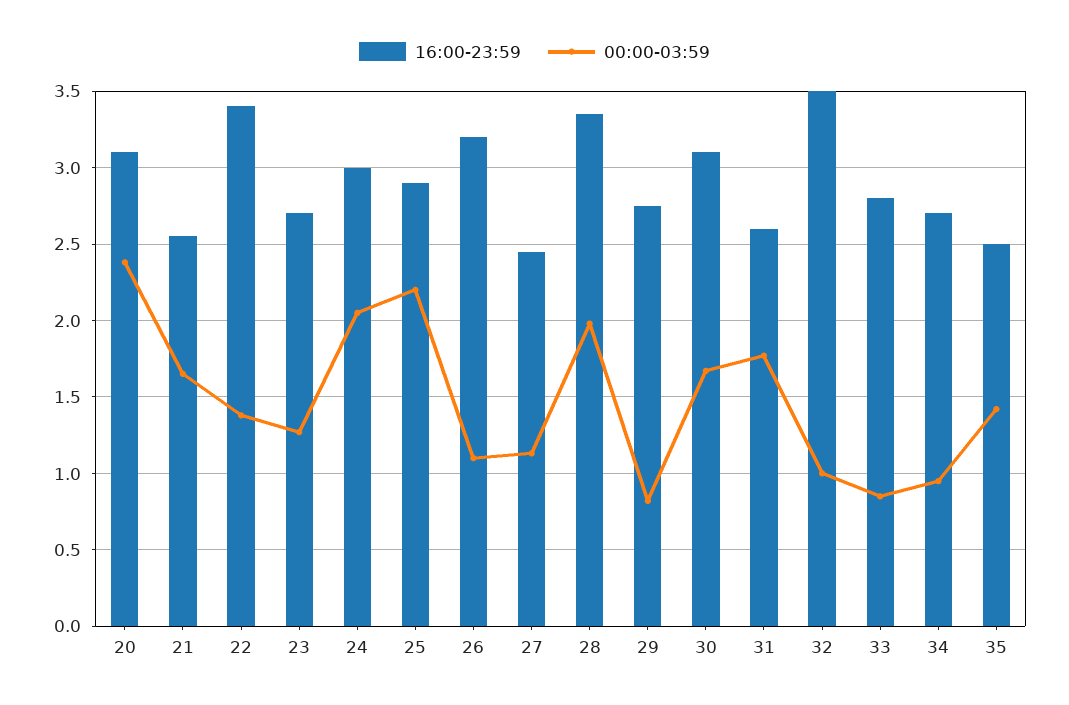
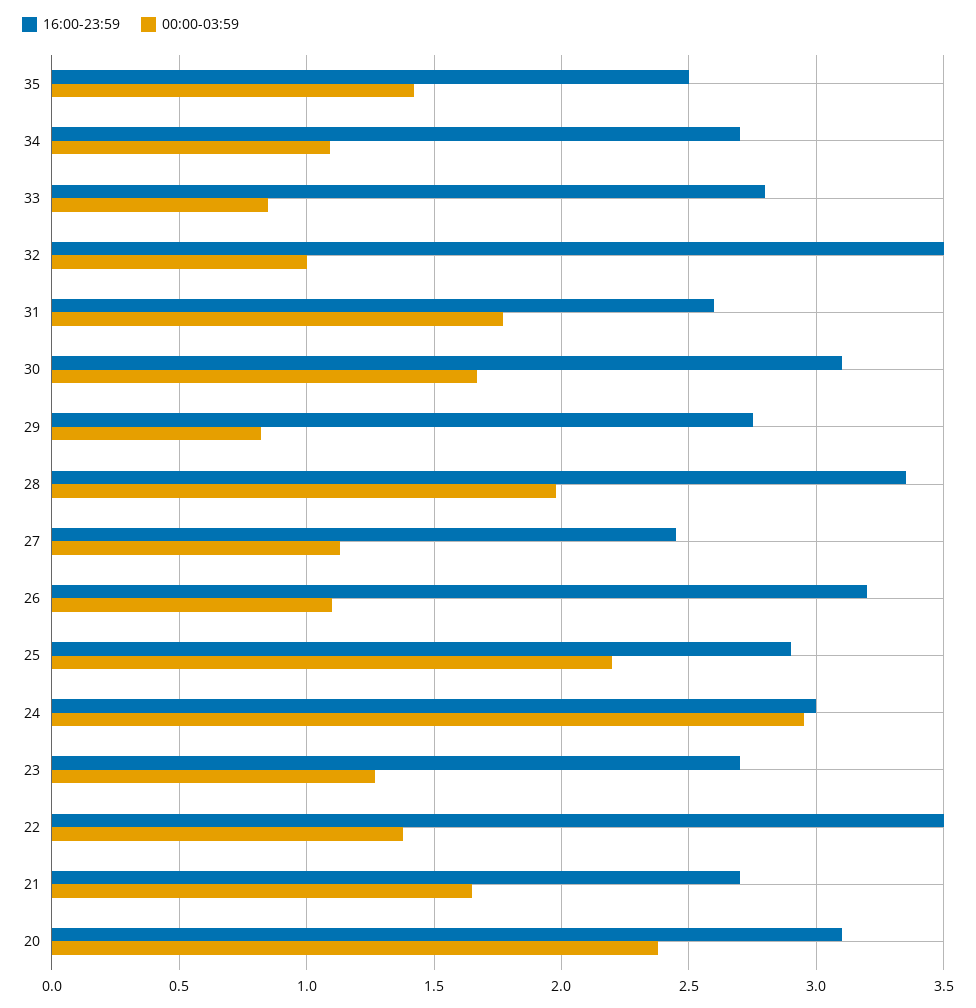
  {
    "16:00-23:59": {
      "20": 3.1,
-     "21": 2.55,
+     "21": 2.7,
-     "22": 3.4,
+     "22": 3.5,
      "23": 2.7,
      "24": 3,
      "25": 2.9,
      "26": 3.2,
      "27": 2.45,
      "28": 3.35,
      "29": 2.75,
      "30": 3.1,
      "31": 2.6,
      "32": 3.5,
      "33": 2.8,
      "34": 2.7,
      "35": 2.5
    },
    "00:00-03:59": {
      "20": 2.4,
      "21": 1.65,
      "22": 1.4,
      "23": 1.25,
-     "24": 2.05,
+     "24": 2.95,
      "25": 2.2,
      "26": 1.1,
      "27": 1.15,
      "28": 2,
      "29": 0.8,
      "30": 1.65,
      "31": 1.75,
      "32": 1,
      "33": 0.85,
-     "34": 0.95,
+     "34": 1.1,
      "35": 1.4
    }
  }

